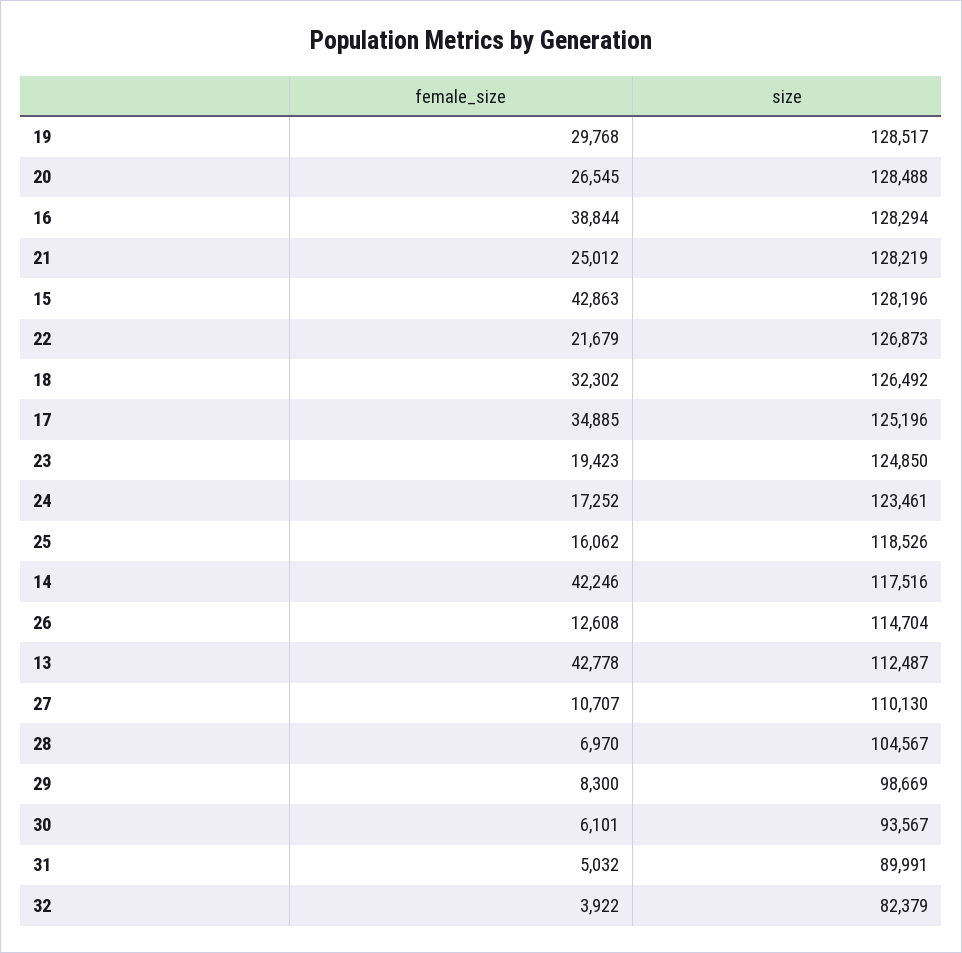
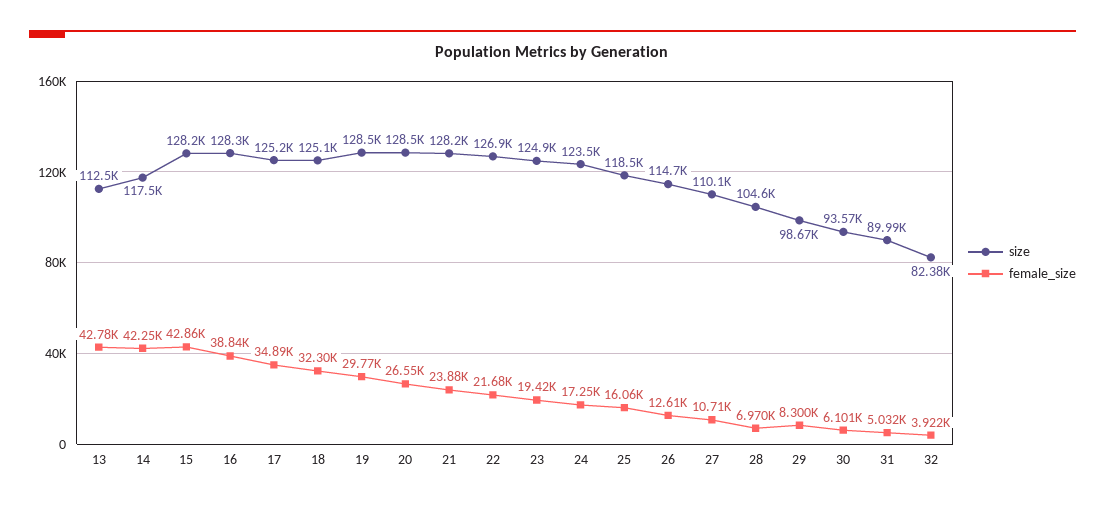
  {
    "female_size": {
      "19": 29768,
      "20": 26545,
      "16": 38844,
-     "21": 25012,
+     "21": 23880,
      "15": 42863,
      "22": 21679,
      "18": 32302,
      "17": 34885,
      "23": 19423,
      "24": 17252,
      "25": 16062,
      "14": 42246,
      "26": 12608,
      "13": 42778,
      "27": 10707,
      "28": 6970,
      "29": 8300,
      "30": 6101,
      "31": 5032,
      "32": 3922
    },
    "size": {
      "19": 128517,
      "20": 128488,
      "16": 128294,
      "21": 128219,
      "15": 128196,
      "22": 126873,
-     "18": 126492,
+     "18": 125100,
      "17": 125196,
      "23": 124850,
      "24": 123461,
      "25": 118526,
      "14": 117516,
      "26": 114704,
      "13": 112487,
      "27": 110130,
      "28": 104567,
      "29": 98669,
      "30": 93567,
      "31": 89991,
      "32": 82379
    }
  }

